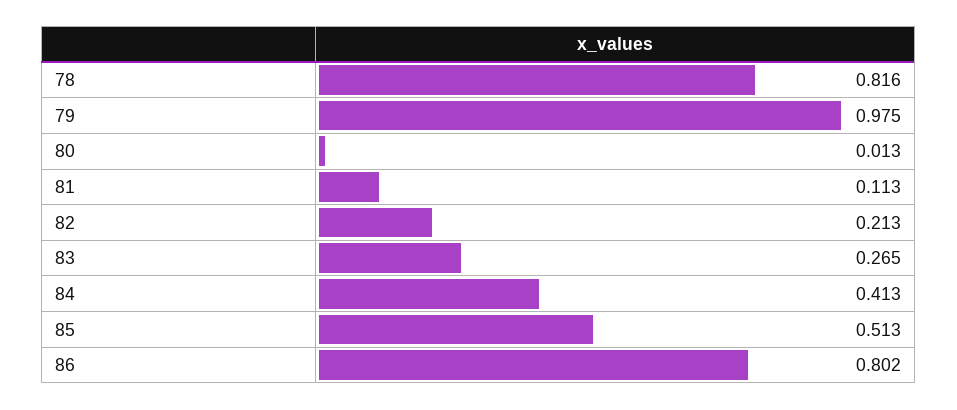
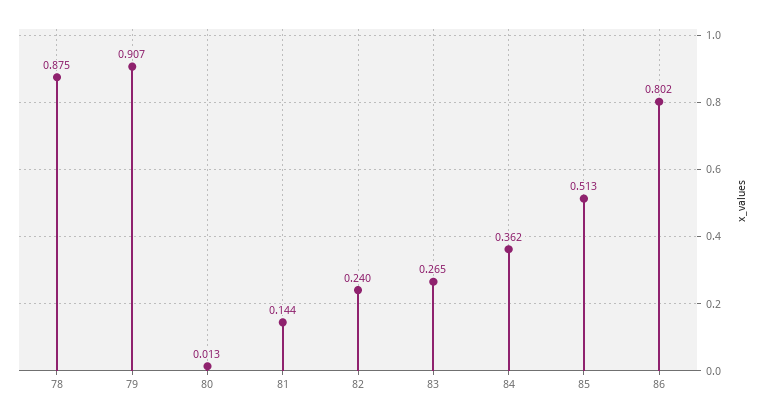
  {
-   "78": 0.816,
+   "78": 0.875,
-   "79": 0.975,
+   "79": 0.907,
    "80": 0.013,
-   "81": 0.113,
+   "81": 0.144,
-   "82": 0.213,
+   "82": 0.24,
    "83": 0.265,
-   "84": 0.413,
+   "84": 0.362,
    "85": 0.513,
    "86": 0.802
  }

